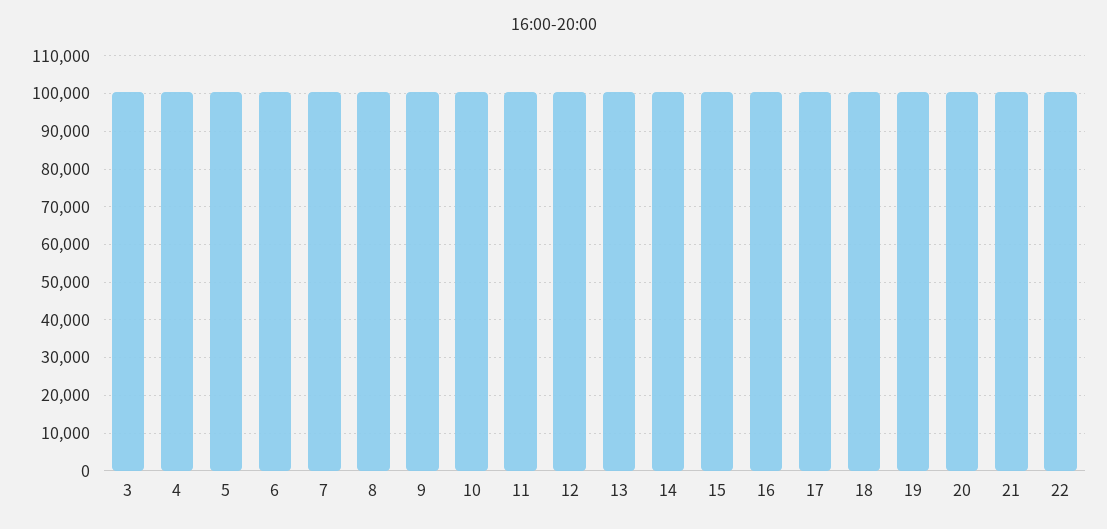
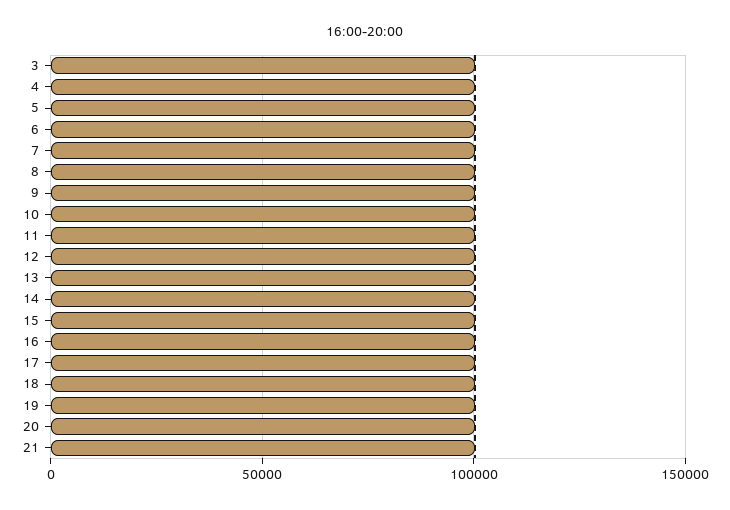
  {
    "3": 100000,
    "4": 100000,
    "5": 100000,
    "6": 100000,
    "7": 100000,
    "8": 100000,
    "9": 100000,
    "10": 100000,
    "11": 100000,
    "12": 100000,
    "13": 100000,
    "14": 100000,
    "15": 100000,
    "16": 100000,
    "17": 100000,
    "18": 100000,
    "19": 100000,
    "20": 100000,
-   "21": 100000,
+   "21": 100000
-   "22": 100000
  }

